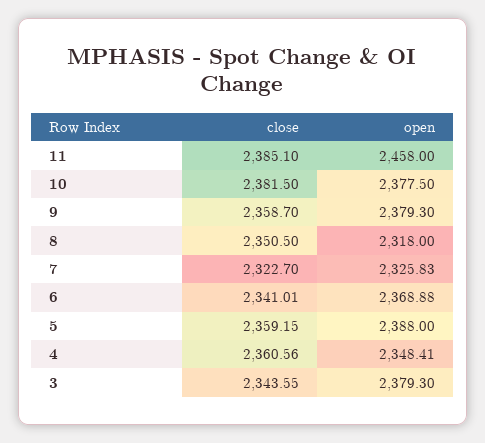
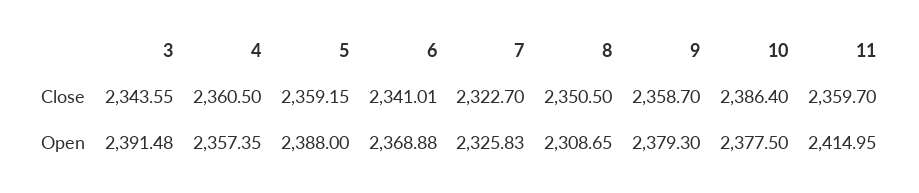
  {
    "close": {
-     "11": 2385.1,
+     "11": 2359.7,
-     "10": 2381.5,
+     "10": 2386.4,
      "9": 2358.7,
      "8": 2350.5,
      "7": 2322.7,
      "6": 2341.01,
      "5": 2359.15,
-     "4": 2360.56,
+     "4": 2360.5,
      "3": 2343.55
    },
    "open": {
-     "11": 2458,
+     "11": 2414.95,
      "10": 2377.5,
      "9": 2379.3,
-     "8": 2318,
+     "8": 2308.65,
      "7": 2325.83,
      "6": 2368.88,
      "5": 2388,
-     "4": 2348.41,
+     "4": 2357.35,
-     "3": 2379.3
+     "3": 2391.48
    }
  }

